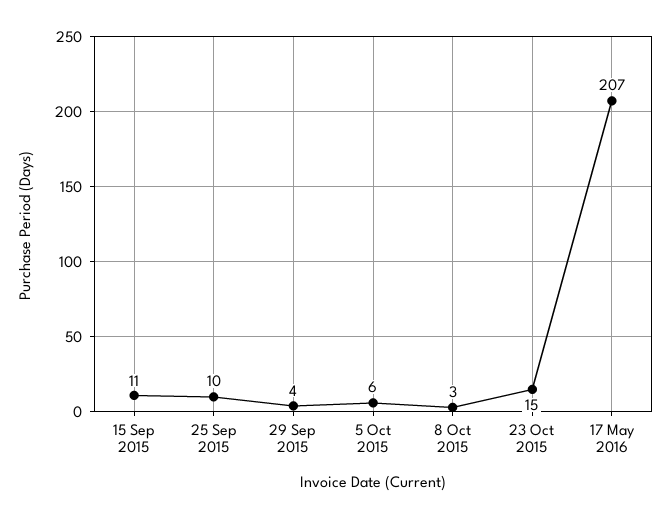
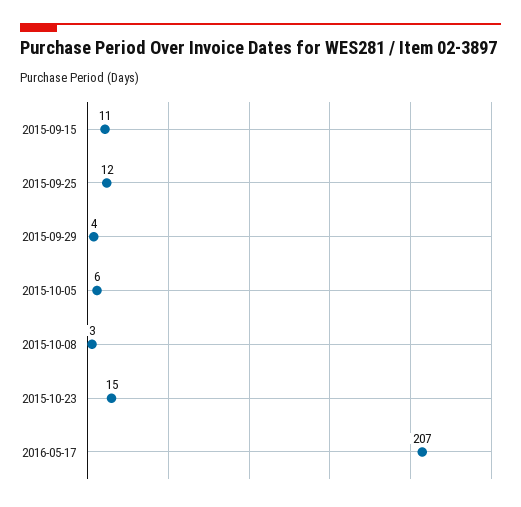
  {
    "15 Sep 2015": 11,
-   "25 Sep 2015": 10,
+   "25 Sep 2015": 12,
    "29 Sep 2015": 4,
    "5 Oct 2015": 6,
    "8 Oct 2015": 3,
    "23 Oct 2015": 15,
    "17 May 2016": 207
  }

